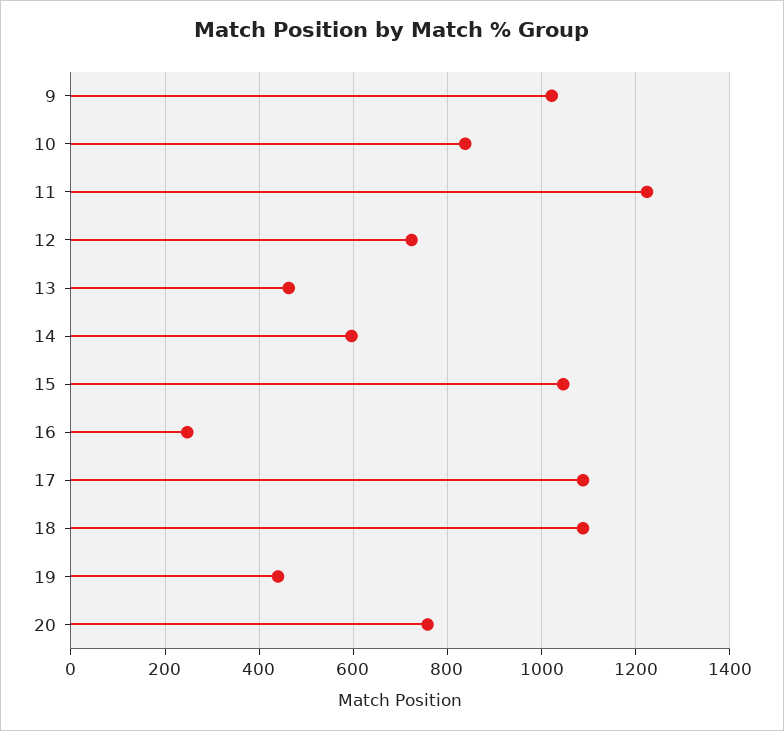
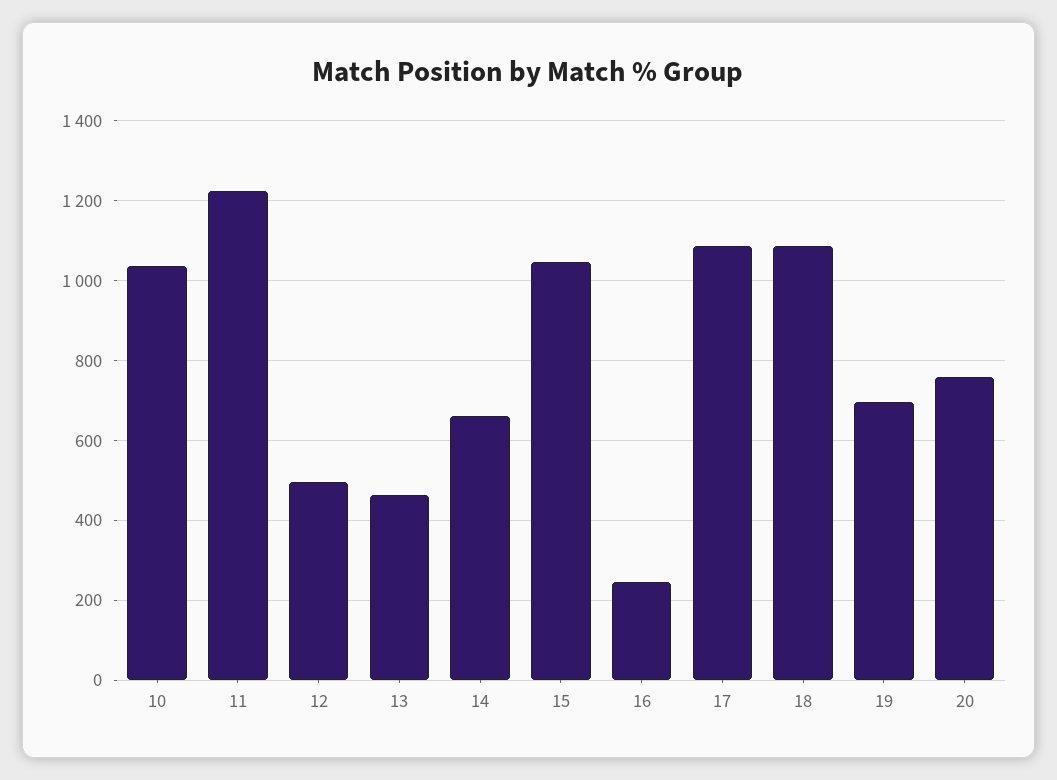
  {
-   "9": 1020,
-   "10": 840,
+   "10": 1040,
    "11": 1220,
-   "12": 720,
+   "12": 500,
    "13": 460,
-   "14": 600,
+   "14": 660,
    "15": 1040,
    "16": 240,
    "17": 1080,
    "18": 1080,
-   "19": 440,
+   "19": 700,
    "20": 760
  }

